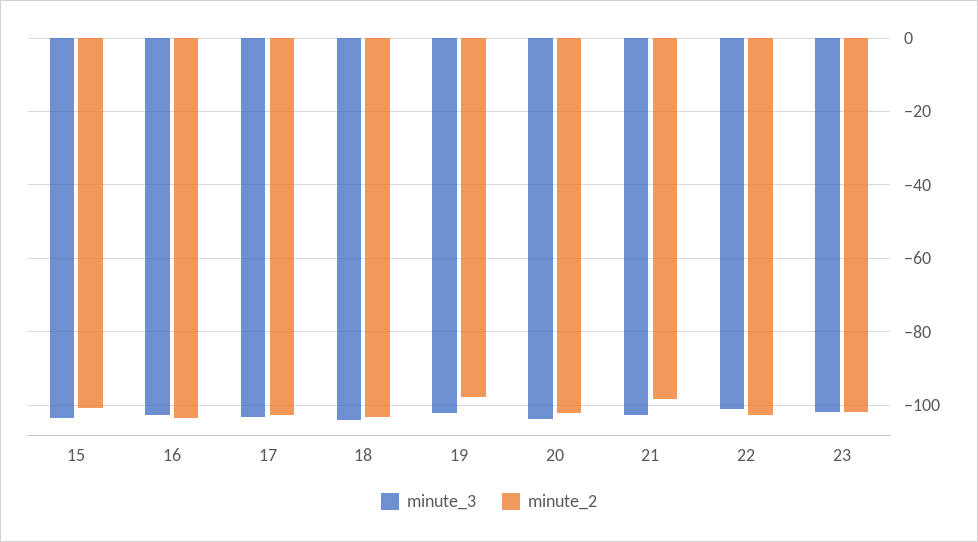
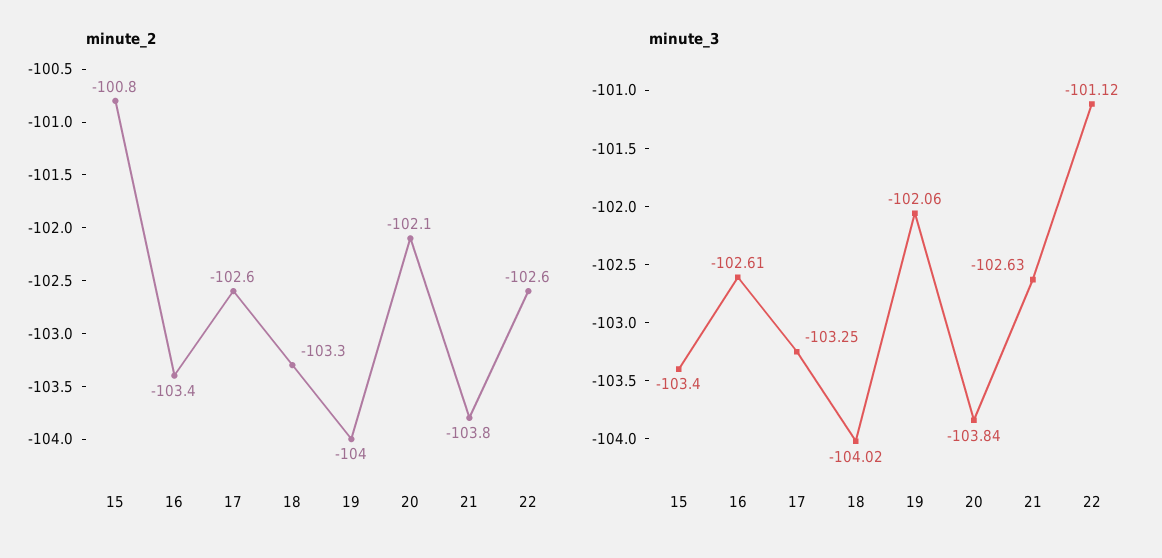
  {
    "minute_3": {
      "15": -103.4,
      "16": -102.61,
      "17": -103.25,
      "18": -104.02,
      "19": -102.06,
      "20": -103.84,
      "21": -102.63,
-     "22": -101.12,
+     "22": -101.12
-     "23": -102
    },
    "minute_2": {
      "15": -100.8,
      "16": -103.4,
      "17": -102.6,
      "18": -103.3,
-     "19": -98,
+     "19": -104,
      "20": -102.1,
-     "21": -98,
+     "21": -103.8,
-     "22": -102.6,
+     "22": -102.6
-     "23": -102
    }
  }

